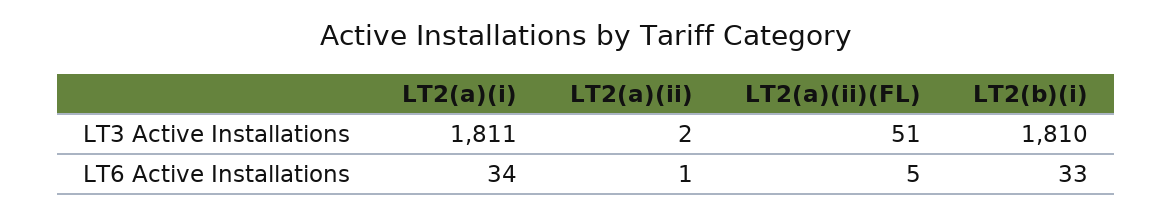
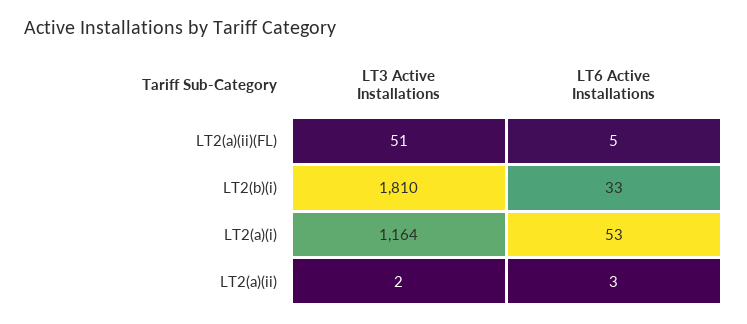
  {
    "LT2(a)(i)": {
-     "LT3 Active Installations": 1811,
+     "LT3 Active Installations": 1164,
-     "LT6 Active Installations": 34
+     "LT6 Active Installations": 53
    },
    "LT2(a)(ii)": {
      "LT3 Active Installations": 2,
-     "LT6 Active Installations": 1
+     "LT6 Active Installations": 3
    },
    "LT2(a)(ii)(FL)": {
      "LT3 Active Installations": 51,
      "LT6 Active Installations": 5
    },
    "LT2(b)(i)": {
      "LT3 Active Installations": 1810,
      "LT6 Active Installations": 33
    }
  }

